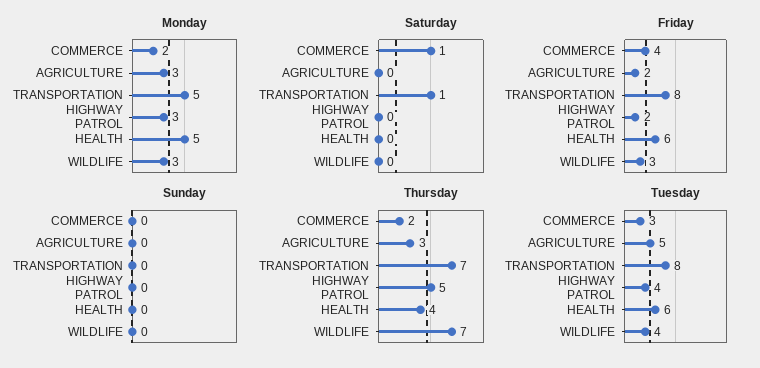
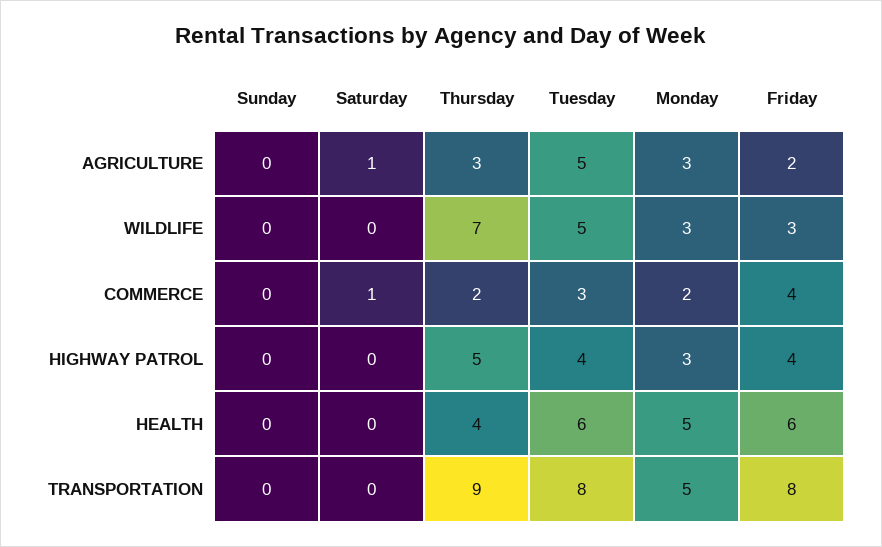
  {
    "Monday": {
      "COMMERCE": 2,
      "AGRICULTURE": 3,
      "TRANSPORTATION": 5,
      "HIGHWAY PATROL": 3,
      "HEALTH": 5,
      "WILDLIFE": 3
    },
    "Saturday": {
      "COMMERCE": 1,
-     "AGRICULTURE": 0,
+     "AGRICULTURE": 1,
-     "TRANSPORTATION": 1,
+     "TRANSPORTATION": 0,
      "HIGHWAY PATROL": 0,
      "HEALTH": 0,
      "WILDLIFE": 0
    },
    "Friday": {
      "COMMERCE": 4,
      "AGRICULTURE": 2,
      "TRANSPORTATION": 8,
-     "HIGHWAY PATROL": 2,
+     "HIGHWAY PATROL": 4,
      "HEALTH": 6,
      "WILDLIFE": 3
    },
    "Sunday": {
      "COMMERCE": 0,
      "AGRICULTURE": 0,
      "TRANSPORTATION": 0,
      "HIGHWAY PATROL": 0,
      "HEALTH": 0,
      "WILDLIFE": 0
    },
    "Thursday": {
      "COMMERCE": 2,
      "AGRICULTURE": 3,
-     "TRANSPORTATION": 7,
+     "TRANSPORTATION": 9,
      "HIGHWAY PATROL": 5,
      "HEALTH": 4,
      "WILDLIFE": 7
    },
    "Tuesday": {
      "COMMERCE": 3,
      "AGRICULTURE": 5,
      "TRANSPORTATION": 8,
      "HIGHWAY PATROL": 4,
      "HEALTH": 6,
-     "WILDLIFE": 4
+     "WILDLIFE": 5
    }
  }

